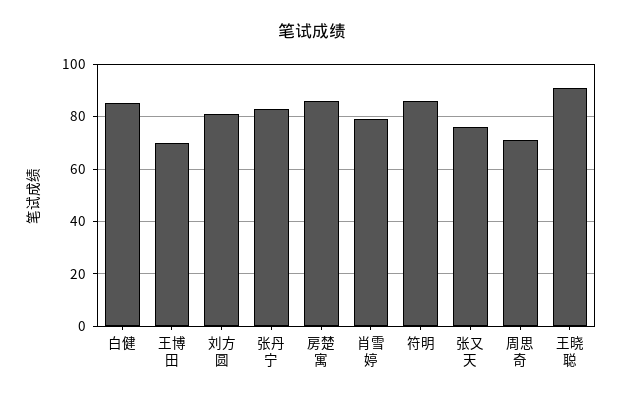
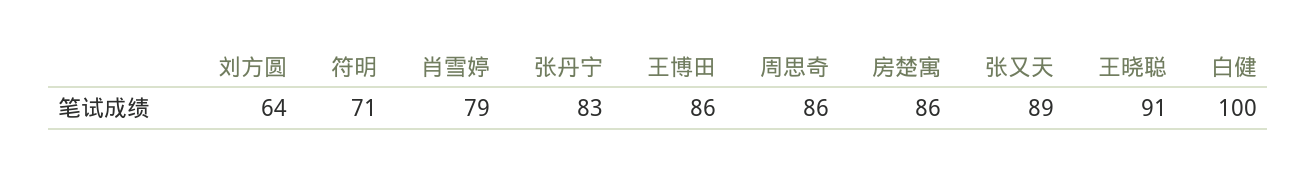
  {
-   "白健": 85,
+   "白健": 100,
-   "王博田": 70,
+   "王博田": 86,
-   "刘方圆": 80,
+   "刘方圆": 64,
    "张丹宁": 83,
    "房楚寓": 86,
    "肖雪婷": 79,
-   "符明": 85,
+   "符明": 71,
-   "张又天": 75,
+   "张又天": 89,
-   "周思奇": 70,
+   "周思奇": 86,
    "王晓聪": 91
  }

